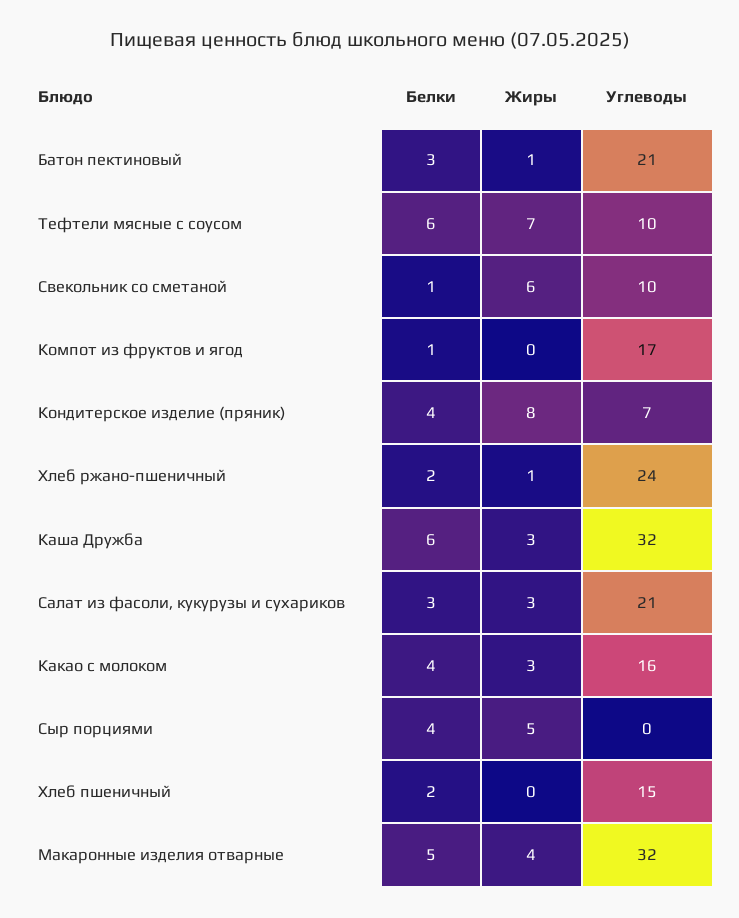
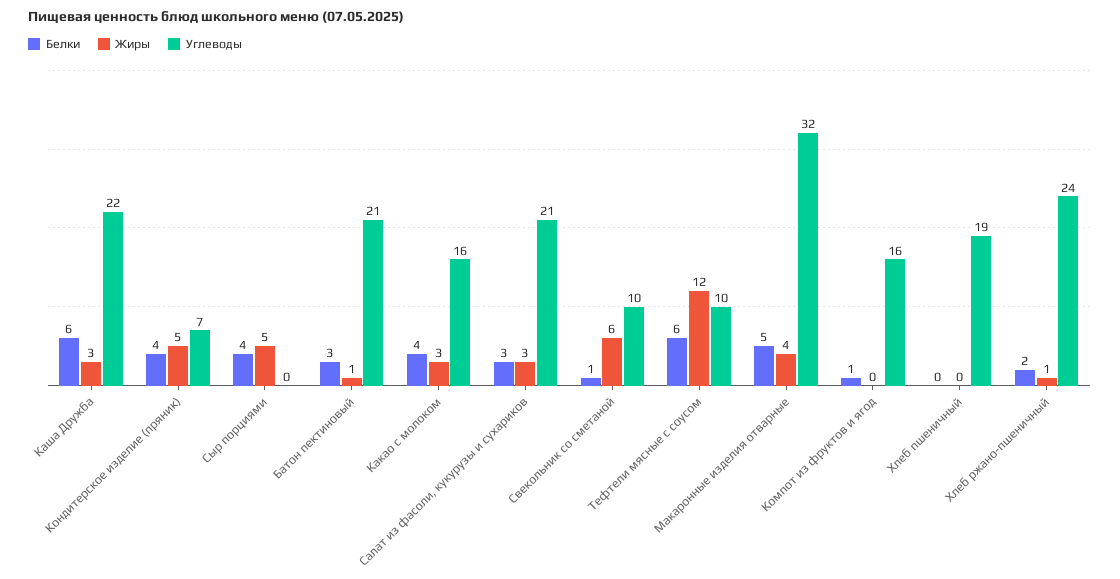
  {
    "Белки": {
      "Батон пектиновый": 3,
      "Тефтели мясные с соусом": 6,
      "Свекольник со сметаной": 1,
      "Компот из фруктов и ягод": 1,
      "Кондитерское изделие (пряник)": 4,
      "Хлеб ржано-пшеничный": 2,
      "Каша Дружба": 6,
      "Салат из фасоли, кукурузы и сухариков": 3,
      "Какао с молоком": 4,
      "Сыр порциями": 4,
-     "Хлеб пшеничный": 2,
+     "Хлеб пшеничный": 0,
      "Макаронные изделия отварные": 5
    },
    "Жиры": {
      "Батон пектиновый": 1,
-     "Тефтели мясные с соусом": 7,
+     "Тефтели мясные с соусом": 12,
      "Свекольник со сметаной": 6,
      "Компот из фруктов и ягод": 0,
-     "Кондитерское изделие (пряник)": 8,
+     "Кондитерское изделие (пряник)": 5,
      "Хлеб ржано-пшеничный": 1,
      "Каша Дружба": 3,
      "Салат из фасоли, кукурузы и сухариков": 3,
      "Какао с молоком": 3,
      "Сыр порциями": 5,
      "Хлеб пшеничный": 0,
      "Макаронные изделия отварные": 4
    },
    "Углеводы": {
      "Батон пектиновый": 21,
      "Тефтели мясные с соусом": 10,
      "Свекольник со сметаной": 10,
-     "Компот из фруктов и ягод": 17,
+     "Компот из фруктов и ягод": 16,
      "Кондитерское изделие (пряник)": 7,
      "Хлеб ржано-пшеничный": 24,
-     "Каша Дружба": 32,
+     "Каша Дружба": 22,
      "Салат из фасоли, кукурузы и сухариков": 21,
      "Какао с молоком": 16,
      "Сыр порциями": 0,
-     "Хлеб пшеничный": 15,
+     "Хлеб пшеничный": 19,
      "Макаронные изделия отварные": 32
    }
  }

